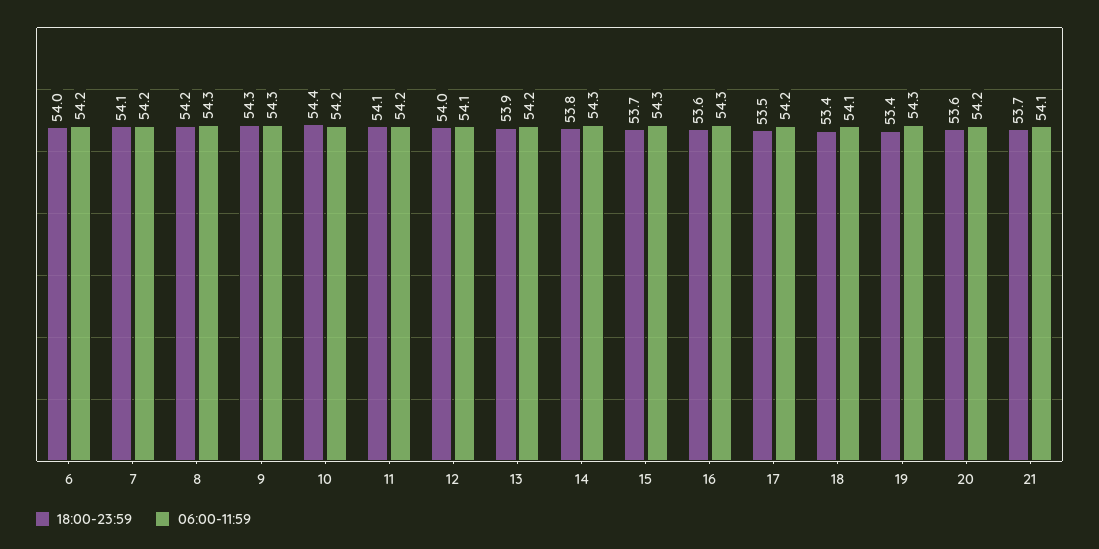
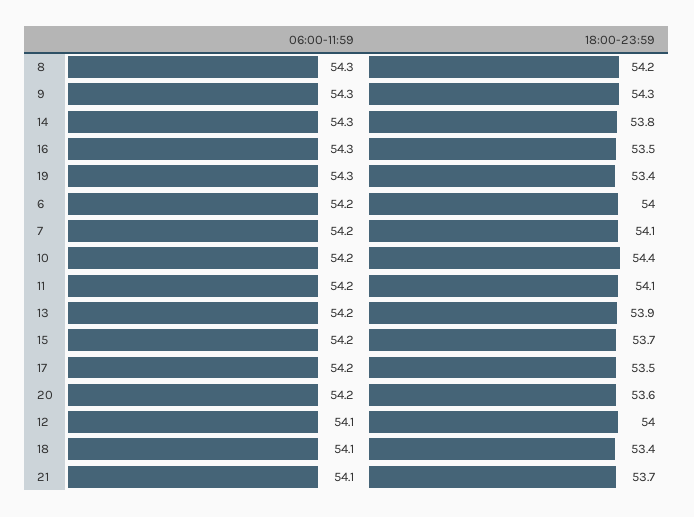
  {
    "18:00-23:59": {
      "6": 54,
      "7": 54.1,
      "8": 54.2,
      "9": 54.3,
      "10": 54.4,
      "11": 54.1,
      "12": 54,
      "13": 53.9,
      "14": 53.8,
      "15": 53.7,
-     "16": 53.6,
+     "16": 53.5,
      "17": 53.5,
      "18": 53.4,
      "19": 53.4,
      "20": 53.6,
      "21": 53.7
    },
    "06:00-11:59": {
      "6": 54.2,
      "7": 54.2,
      "8": 54.3,
      "9": 54.3,
      "10": 54.2,
      "11": 54.2,
      "12": 54.1,
      "13": 54.2,
      "14": 54.3,
-     "15": 54.3,
+     "15": 54.2,
      "16": 54.3,
      "17": 54.2,
      "18": 54.1,
      "19": 54.3,
      "20": 54.2,
      "21": 54.1
    }
  }

